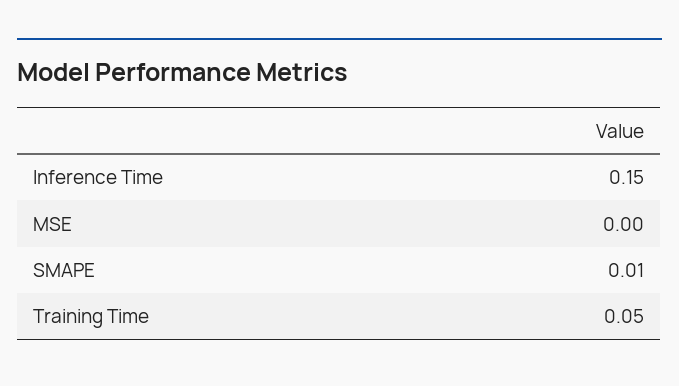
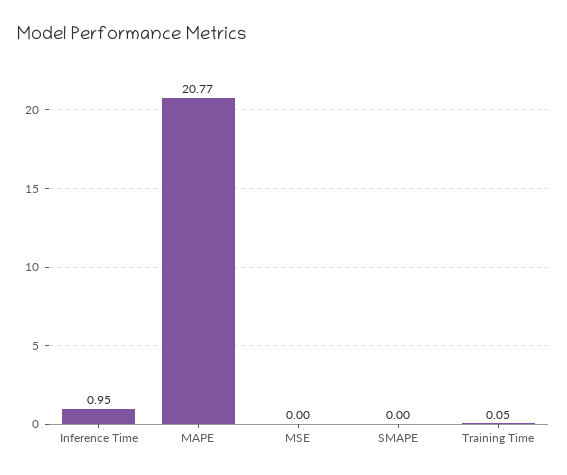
  {
-   "Inference Time": 0.15,
+   "Inference Time": 0.95,
    "MSE": 0,
-   "SMAPE": 0.01,
+   "SMAPE": 0,
-   "Training Time": 0.05
+   "Training Time": 0.05,
+   "MAPE": 20.77
  }

